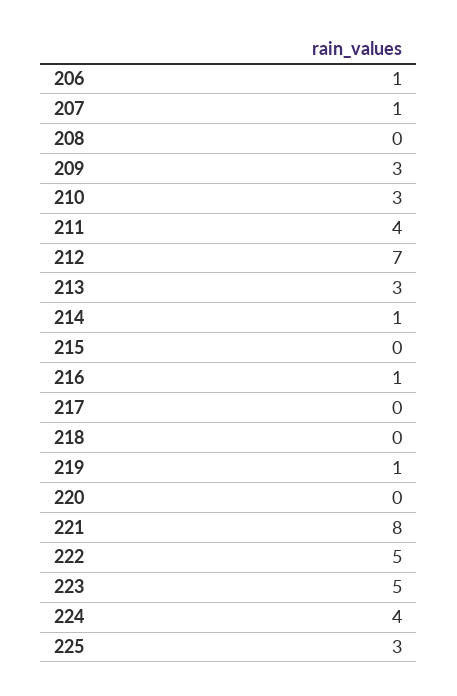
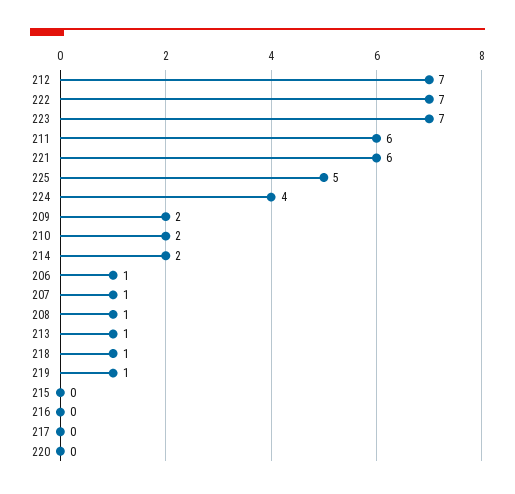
  {
    "206": 1,
    "207": 1,
-   "208": 0,
+   "208": 1,
-   "209": 3,
+   "209": 2,
-   "210": 3,
+   "210": 2,
-   "211": 4,
+   "211": 6,
    "212": 7,
-   "213": 3,
+   "213": 1,
-   "214": 1,
+   "214": 2,
    "215": 0,
-   "216": 1,
+   "216": 0,
    "217": 0,
-   "218": 0,
+   "218": 1,
    "219": 1,
    "220": 0,
-   "221": 8,
+   "221": 6,
-   "222": 5,
+   "222": 7,
-   "223": 5,
+   "223": 7,
    "224": 4,
-   "225": 3
+   "225": 5
  }

